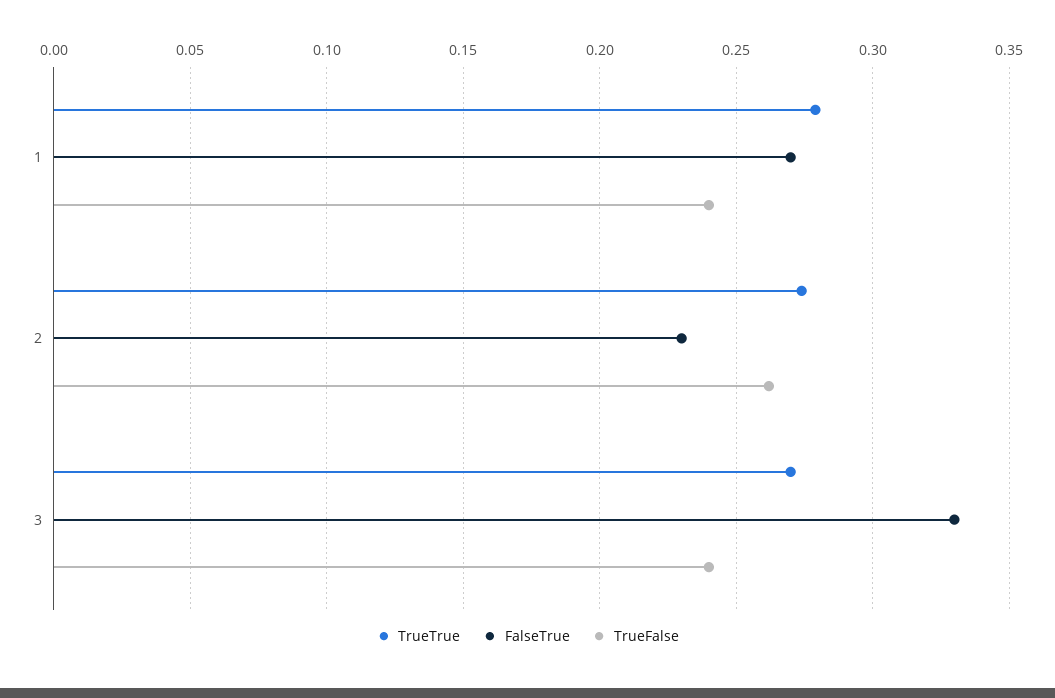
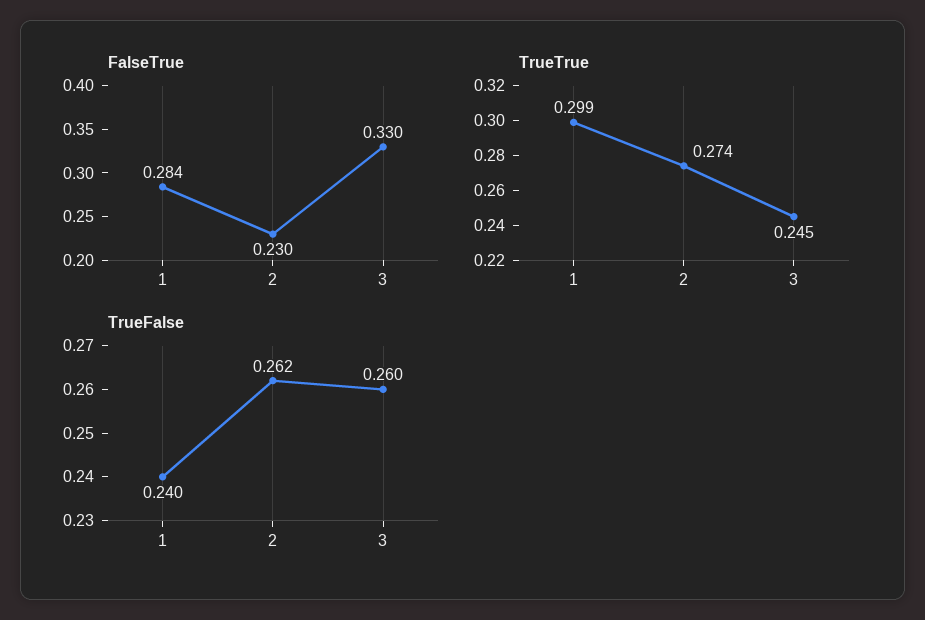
  {
    "TrueTrue": {
-     "1": 0.28,
+     "1": 0.299,
      "2": 0.274,
-     "3": 0.27
+     "3": 0.245
    },
    "FalseTrue": {
-     "1": 0.27,
+     "1": 0.284,
      "2": 0.23,
      "3": 0.33
    },
    "TrueFalse": {
      "1": 0.24,
      "2": 0.262,
-     "3": 0.24
+     "3": 0.26
    }
  }

